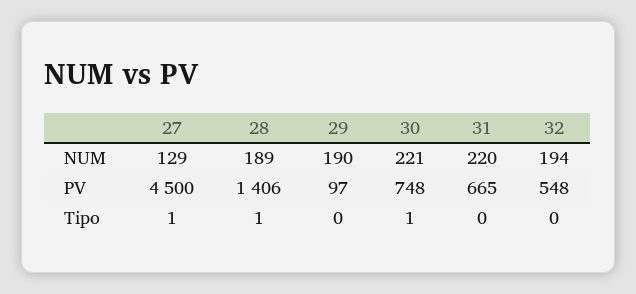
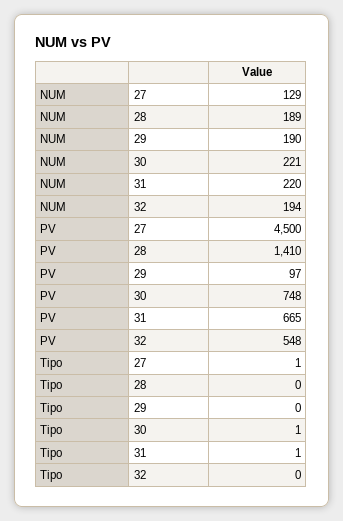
  {
    "27": {
      "NUM": 129,
      "PV": 4500,
      "Tipo": 1
    },
    "28": {
      "NUM": 189,
-     "PV": 1406,
+     "PV": 1410,
-     "Tipo": 1
+     "Tipo": 0
    },
    "29": {
      "NUM": 190,
      "PV": 97,
      "Tipo": 0
    },
    "30": {
      "NUM": 221,
      "PV": 748,
      "Tipo": 1
    },
    "31": {
      "NUM": 220,
      "PV": 665,
-     "Tipo": 0
+     "Tipo": 1
    },
    "32": {
      "NUM": 194,
      "PV": 548,
      "Tipo": 0
    }
  }

